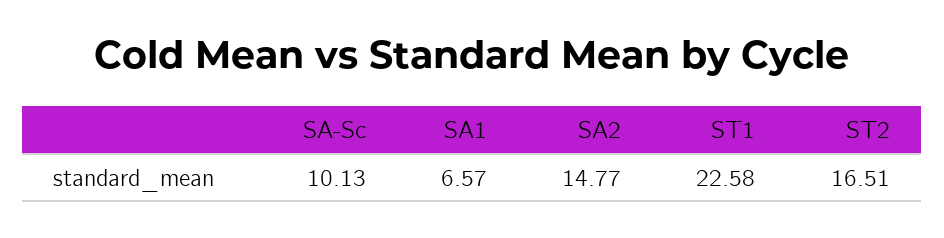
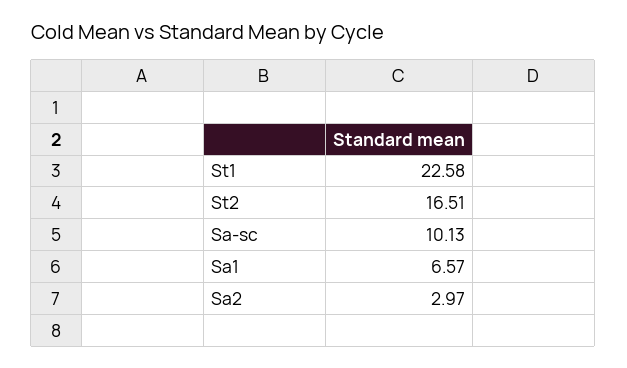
  {
    "SA-Sc": 10.13,
    "SA1": 6.57,
-   "SA2": 14.77,
+   "SA2": 2.97,
    "ST1": 22.58,
    "ST2": 16.51
  }

